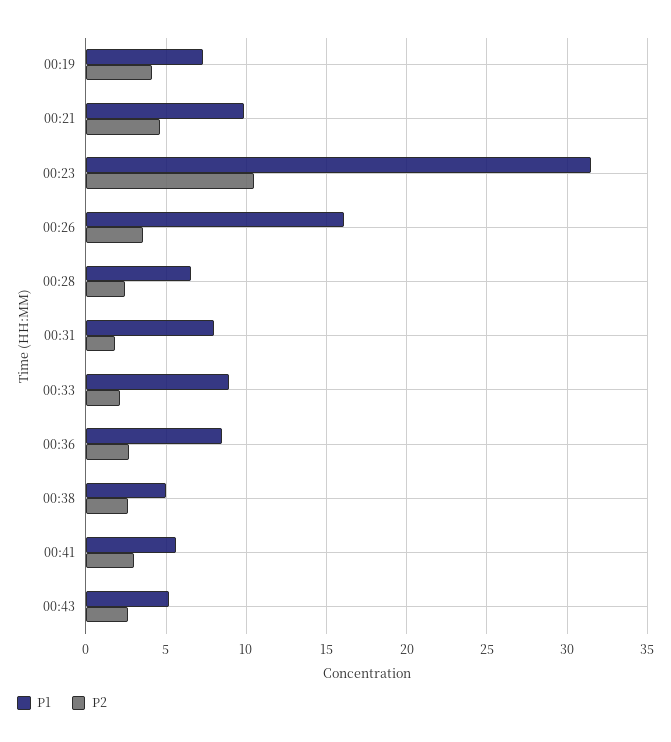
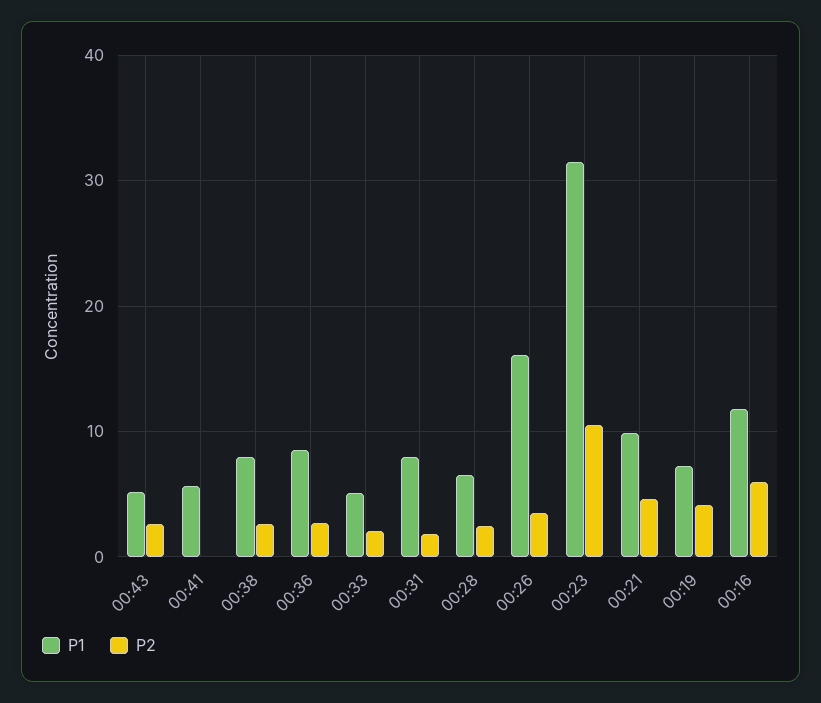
  {
    "P1": {
      "00:19": 7.5,
      "00:21": 10,
      "00:23": 31.5,
      "00:26": 16,
      "00:28": 6.5,
      "00:31": 8,
-     "00:33": 9,
+     "00:33": 5,
      "00:36": 8.5,
-     "00:38": 5,
+     "00:38": 8,
      "00:41": 5.5,
-     "00:43": 5
+     "00:43": 5,
+     "00:16": 12
    },
    "P2": {
      "00:19": 4,
      "00:21": 4.5,
      "00:23": 10.5,
      "00:26": 3.5,
      "00:28": 2.5,
      "00:31": 2,
      "00:33": 2,
      "00:36": 2.5,
      "00:38": 2.5,
-     "00:41": 3,
+     "00:41": 0,
-     "00:43": 2.5
+     "00:43": 2.5,
+     "00:16": 6
    }
  }

